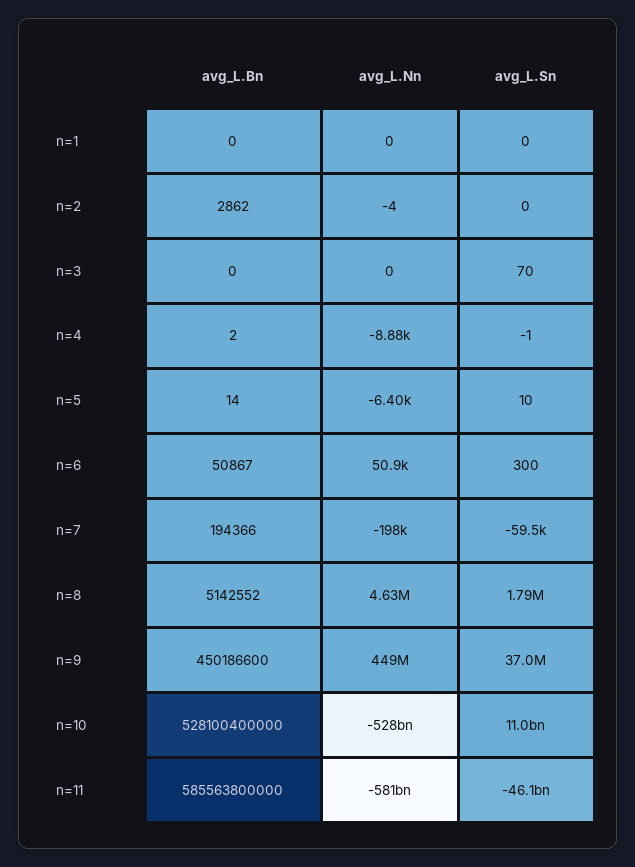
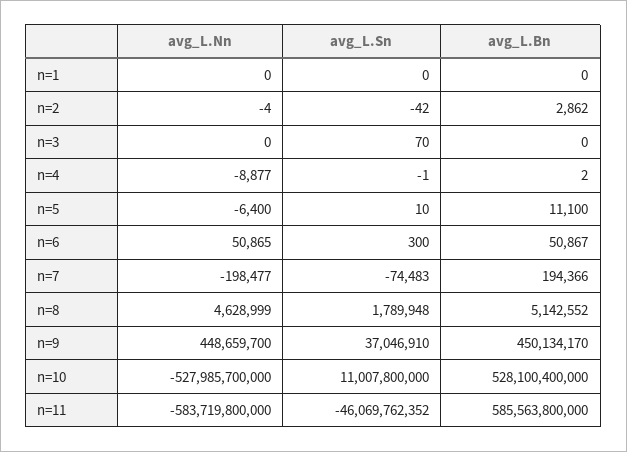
  {
    "avg_L.Bn": {
      "n=1": 0,
      "n=2": 2862,
      "n=3": 0,
      "n=4": 2,
-     "n=5": 14,
+     "n=5": 11100,
      "n=6": 50867,
      "n=7": 194366,
      "n=8": 5142552,
-     "n=9": 450186600,
+     "n=9": 450134170,
      "n=10": 528100400000,
      "n=11": 585563800000
    },
    "avg_L.Nn": {
      "n=1": 0,
      "n=2": -4,
      "n=3": 0,
      "n=4": -8877,
      "n=5": -6400,
      "n=6": 50865,
      "n=7": -198477,
      "n=8": 4628999,
      "n=9": 448659700,
      "n=10": -527985700000,
-     "n=11": -581000000000
+     "n=11": -583719800000
    },
    "avg_L.Sn": {
      "n=1": 0,
-     "n=2": 0,
+     "n=2": -42,
      "n=3": 70,
      "n=4": -1,
      "n=5": 10,
      "n=6": 300,
-     "n=7": -59500,
+     "n=7": -74483,
      "n=8": 1789948,
      "n=9": 37046910,
      "n=10": 11007800000,
      "n=11": -46069762352
    }
  }

